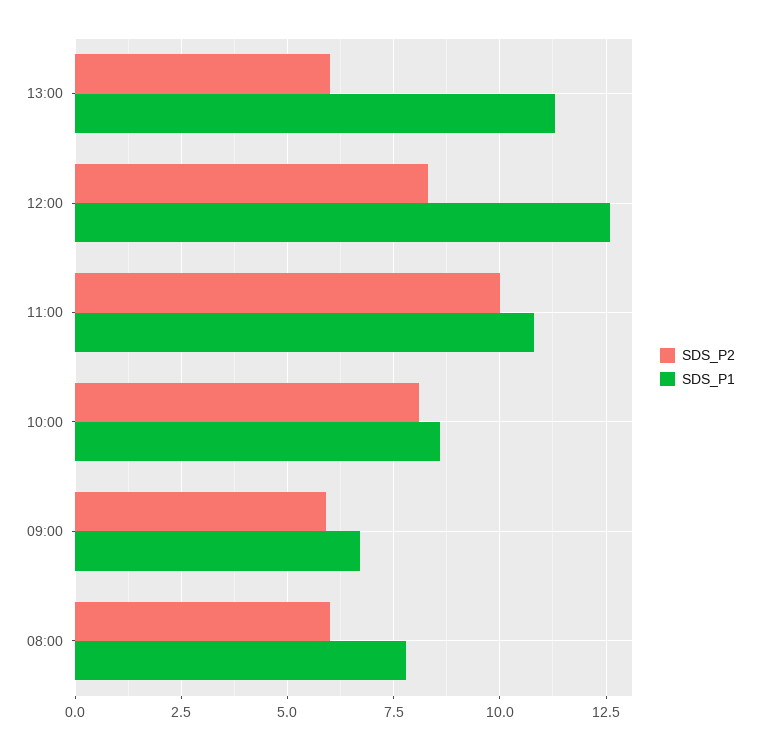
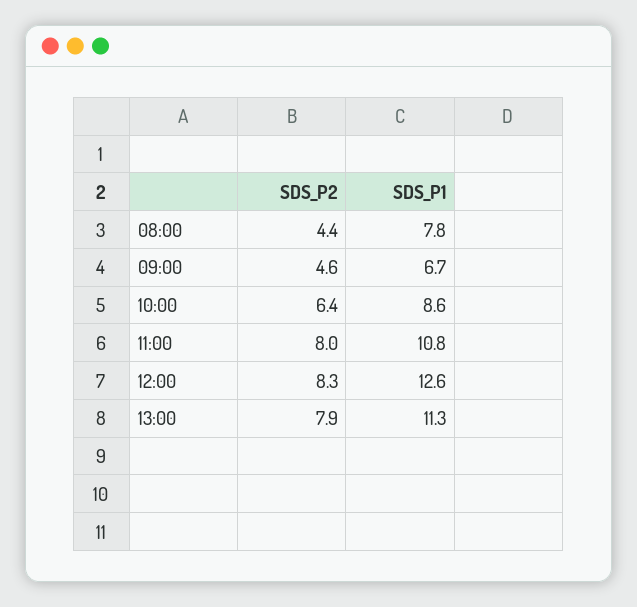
  {
    "SDS_P2": {
-     "13:00": 6,
+     "13:00": 7.9,
      "12:00": 8.3,
-     "11:00": 10,
+     "11:00": 8,
-     "10:00": 8,
+     "10:00": 6.4,
-     "09:00": 6,
+     "09:00": 4.6,
-     "08:00": 6
+     "08:00": 4.4
    },
    "SDS_P1": {
      "13:00": 11.3,
      "12:00": 12.6,
      "11:00": 10.8,
      "10:00": 8.6,
      "09:00": 6.7,
      "08:00": 7.8
    }
  }

